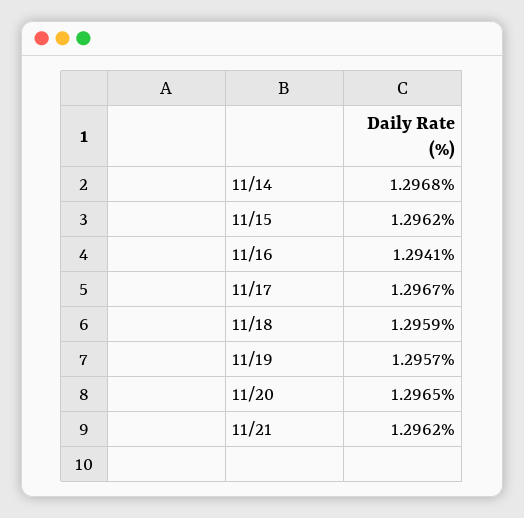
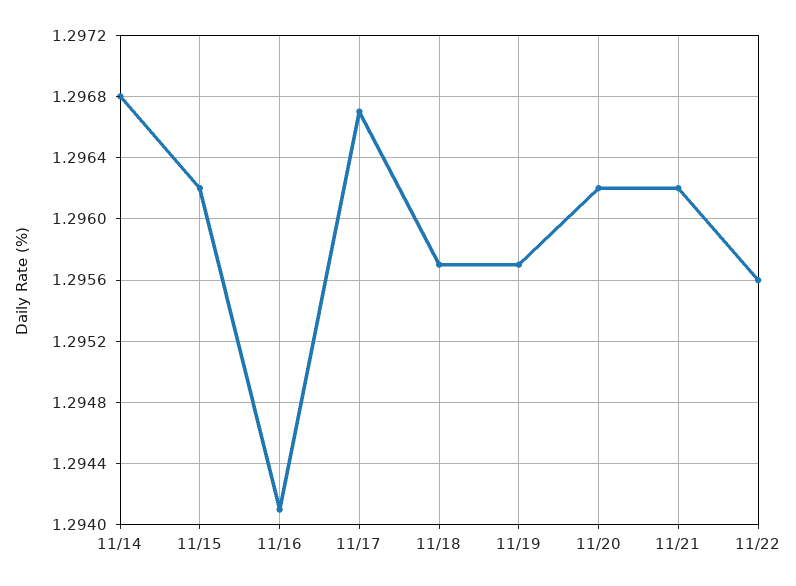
  {
    "11/14": 1.2968,
    "11/15": 1.2962,
    "11/16": 1.2941,
    "11/17": 1.2967,
-   "11/18": 1.2959,
+   "11/18": 1.2957,
    "11/19": 1.2957,
-   "11/20": 1.2965,
+   "11/20": 1.2962,
-   "11/21": 1.2962
+   "11/21": 1.2962,
+   "11/22": 1.2956
  }

